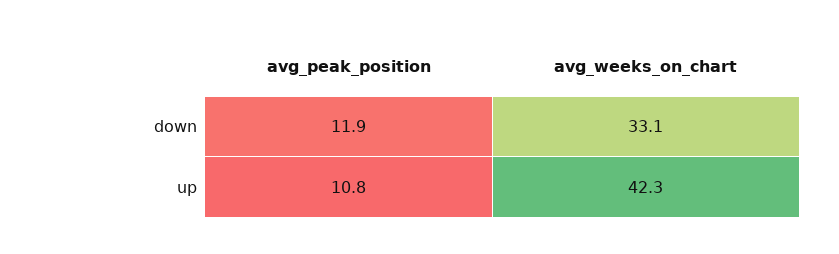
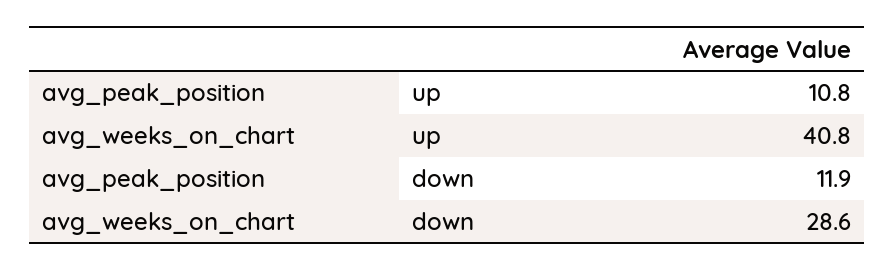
  {
    "avg_peak_position": {
      "down": 11.9,
      "up": 10.8
    },
    "avg_weeks_on_chart": {
-     "down": 33.1,
+     "down": 28.6,
-     "up": 42.3
+     "up": 40.8
    }
  }

